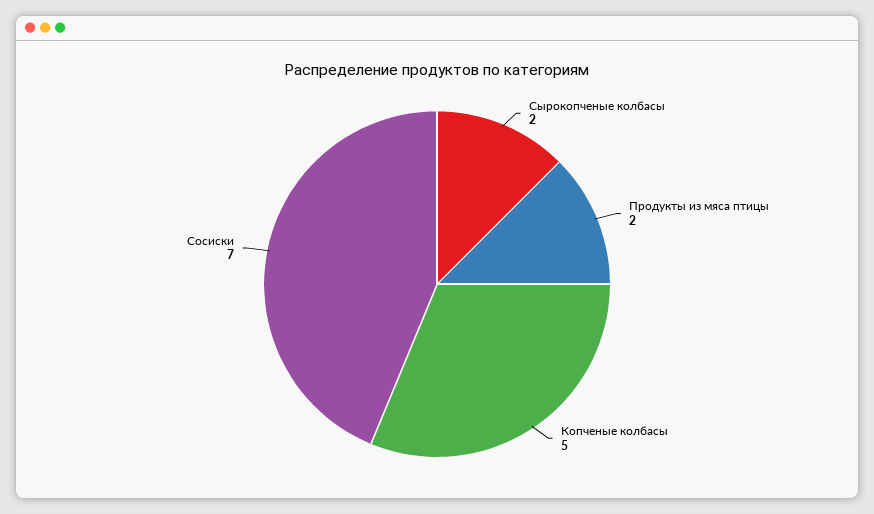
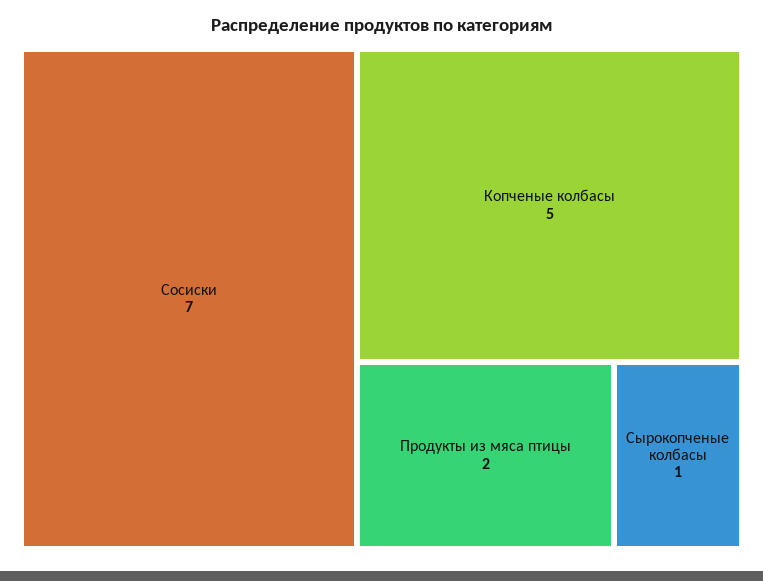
  {
-   "Сырокопченые колбасы": 2,
+   "Сырокопченые колбасы": 1,
    "Продукты из мяса птицы": 2,
    "Копченые колбасы": 5,
    "Сосиски": 7
  }

